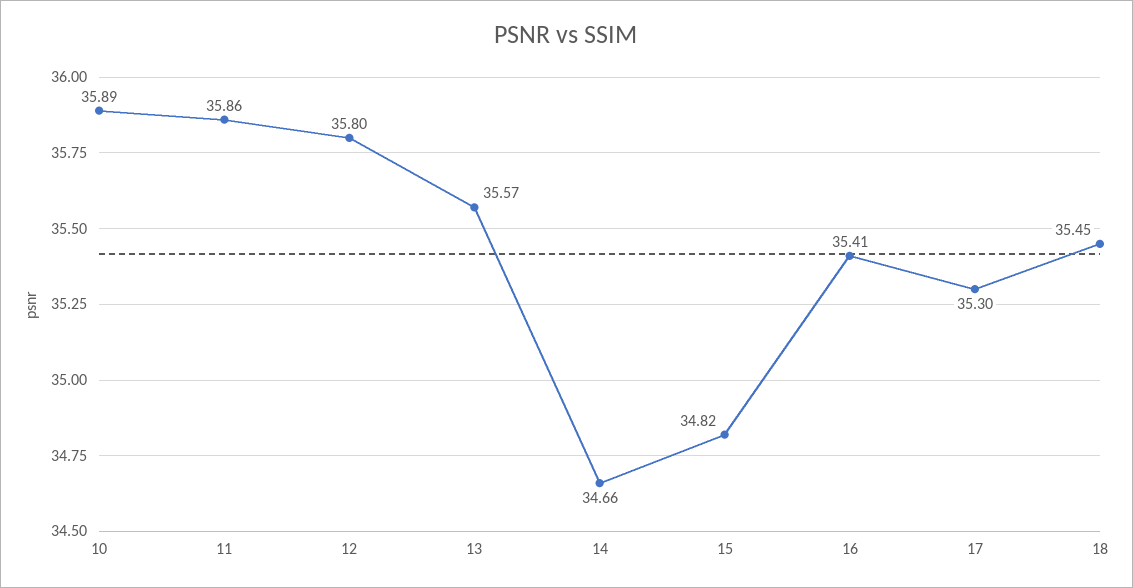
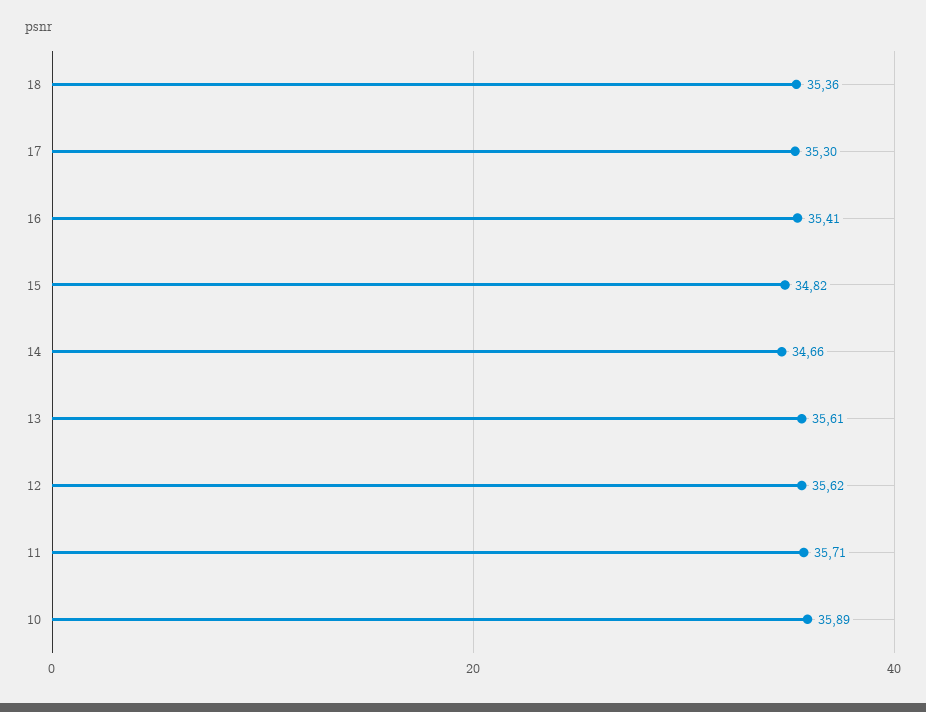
  {
    "10": 35.89,
-   "11": 35.86,
+   "11": 35.71,
-   "12": 35.8,
+   "12": 35.62,
-   "13": 35.57,
+   "13": 35.61,
    "14": 34.66,
    "15": 34.82,
    "16": 35.41,
    "17": 35.3,
-   "18": 35.45
+   "18": 35.36
  }

